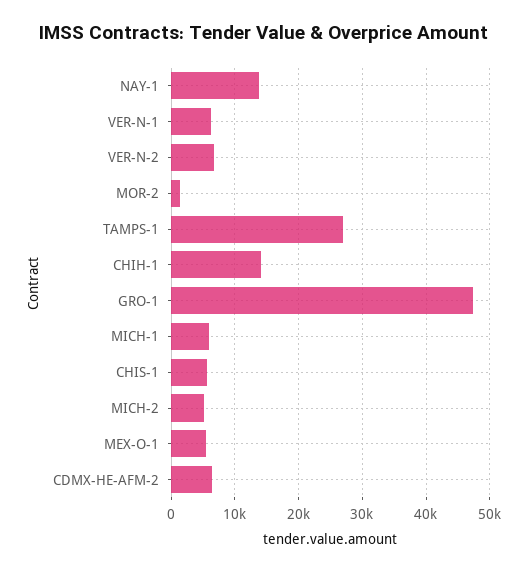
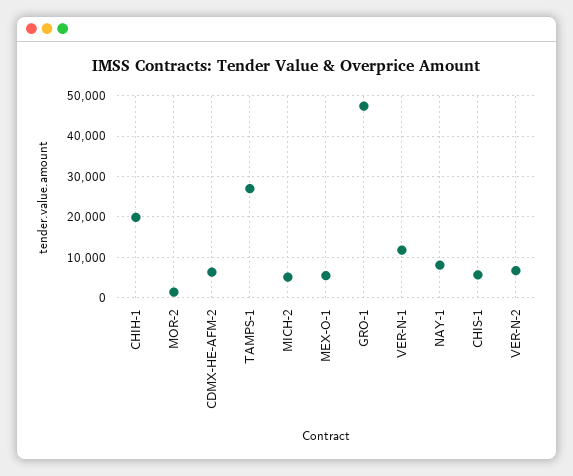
  {
-   "NAY-1": 14000,
+   "NAY-1": 8000,
-   "VER-N-1": 6000,
+   "VER-N-1": 12000,
    "VER-N-2": 7000,
    "MOR-2": 1000,
    "TAMPS-1": 27000,
-   "CHIH-1": 14000,
+   "CHIH-1": 20000,
    "GRO-1": 47000,
-   "MICH-1": 6000,
    "CHIS-1": 6000,
    "MICH-2": 5000,
    "MEX-O-1": 5000,
    "CDMX-HE-AFM-2": 6000
  }

